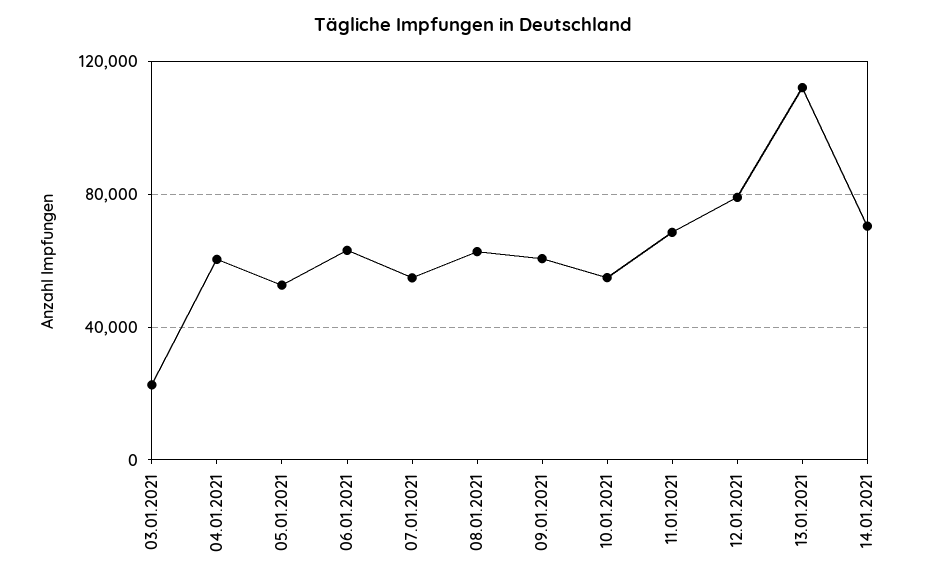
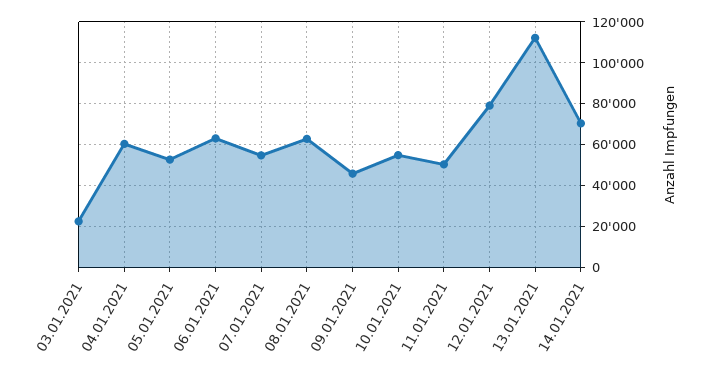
  {
    "03.01.2021": 25000,
    "04.01.2021": 60000,
    "05.01.2021": 55000,
    "06.01.2021": 65000,
    "07.01.2021": 55000,
    "08.01.2021": 65000,
-   "09.01.2021": 60000,
+   "09.01.2021": 45000,
    "10.01.2021": 55000,
-   "11.01.2021": 70000,
+   "11.01.2021": 50000,
    "12.01.2021": 80000,
    "13.01.2021": 110000,
    "14.01.2021": 70000
  }

